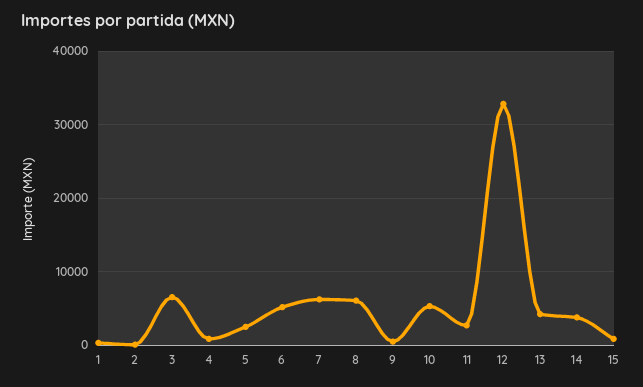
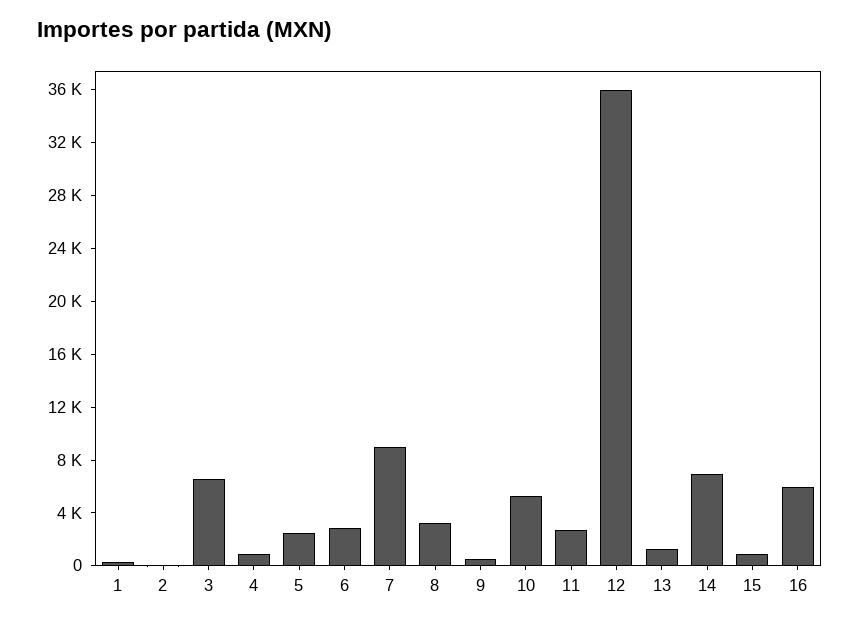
  {
    "1": 0,
    "2": 0,
    "3": 7000,
    "4": 1000,
    "5": 2000,
-   "6": 5000,
+   "6": 3000,
-   "7": 6000,
+   "7": 9000,
-   "8": 6000,
+   "8": 3000,
    "9": 0,
    "10": 5000,
    "11": 3000,
-   "12": 33000,
+   "12": 36000,
-   "13": 4000,
+   "13": 1000,
-   "14": 4000,
+   "14": 7000,
-   "15": 1000
+   "15": 1000,
+   "16": 6000
  }

